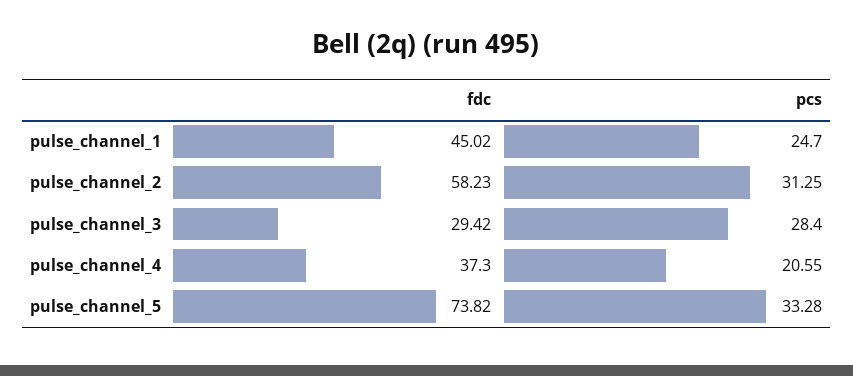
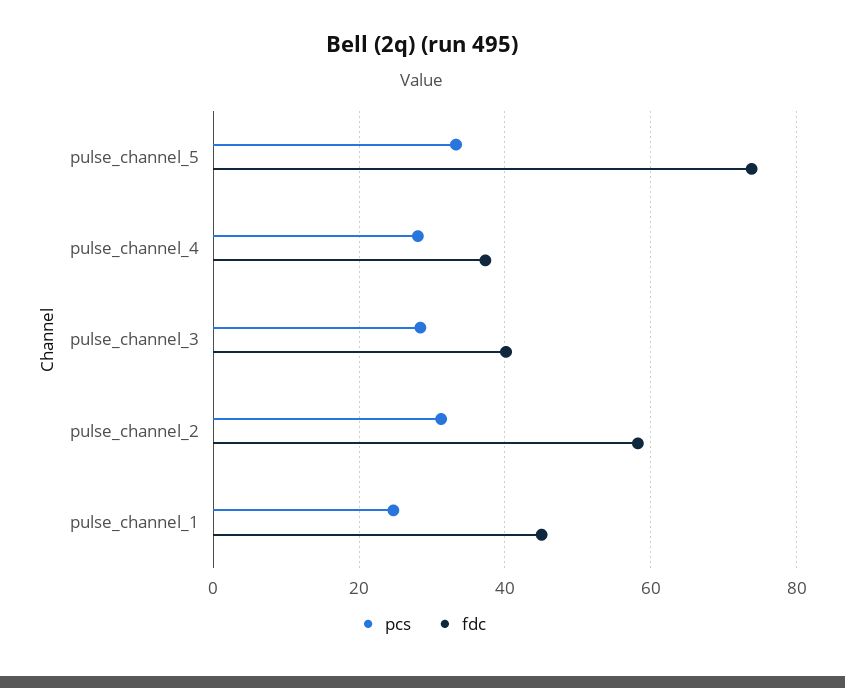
  {
    "fdc": {
      "pulse_channel_1": 45.02,
      "pulse_channel_2": 58.23,
-     "pulse_channel_3": 29.42,
+     "pulse_channel_3": 40,
      "pulse_channel_4": 37.3,
      "pulse_channel_5": 73.82
    },
    "pcs": {
      "pulse_channel_1": 24.7,
      "pulse_channel_2": 31.25,
      "pulse_channel_3": 28.4,
-     "pulse_channel_4": 20.55,
+     "pulse_channel_4": 28,
      "pulse_channel_5": 33.28
    }
  }

